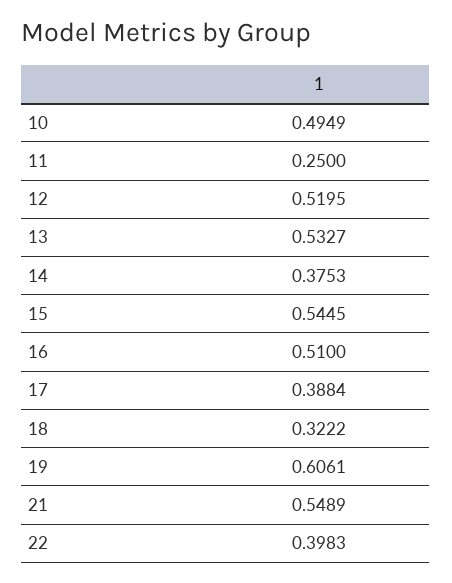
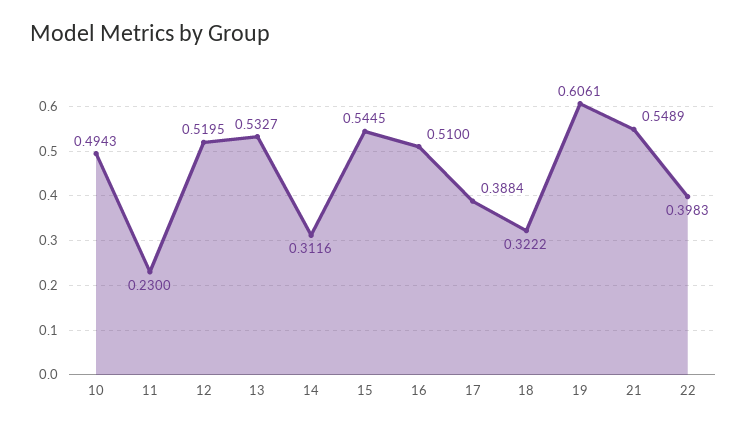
  {
-   "10": 0.4949,
+   "10": 0.4943,
-   "11": 0.25,
+   "11": 0.23,
    "12": 0.5195,
    "13": 0.5327,
-   "14": 0.3753,
+   "14": 0.3116,
    "15": 0.5445,
    "16": 0.51,
    "17": 0.3884,
    "18": 0.3222,
    "19": 0.6061,
    "21": 0.5489,
    "22": 0.3983
  }

